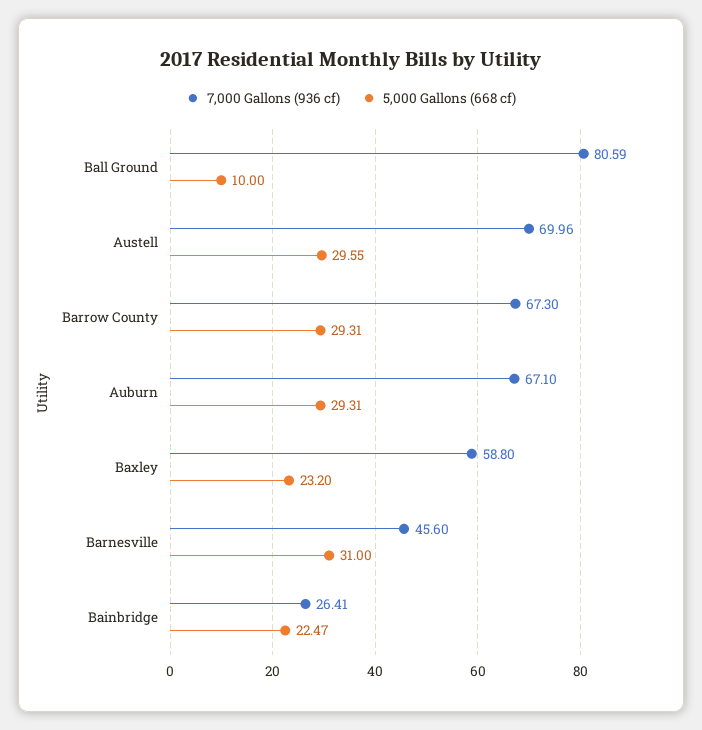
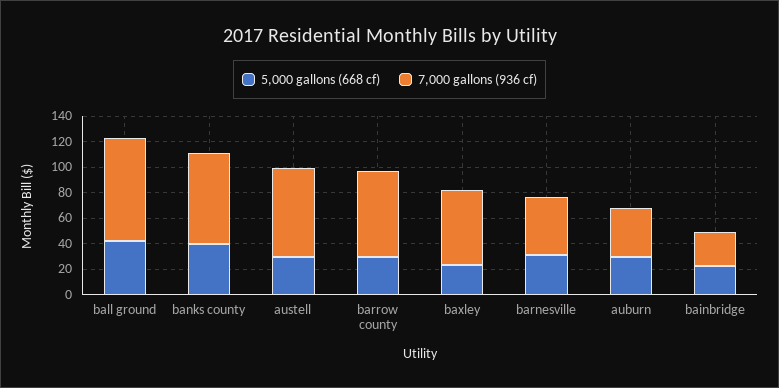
  {
    "7,000 Gallons (936 cf)": {
      "Ball Ground": 80.59,
      "Austell": 69.96,
      "Barrow County": 67.3,
-     "Auburn": 67.1,
+     "Auburn": 40,
      "Baxley": 58.8,
      "Barnesville": 45.6,
-     "Bainbridge": 26.41
+     "Bainbridge": 26.41,
+     "banks county": 70
    },
    "5,000 Gallons (668 cf)": {
-     "Ball Ground": 10,
+     "Ball Ground": 40,
      "Austell": 29.55,
      "Barrow County": 29.31,
      "Auburn": 29.31,
      "Baxley": 23.2,
      "Barnesville": 31,
-     "Bainbridge": 22.47
+     "Bainbridge": 22.47,
+     "banks county": 40
    }
  }

